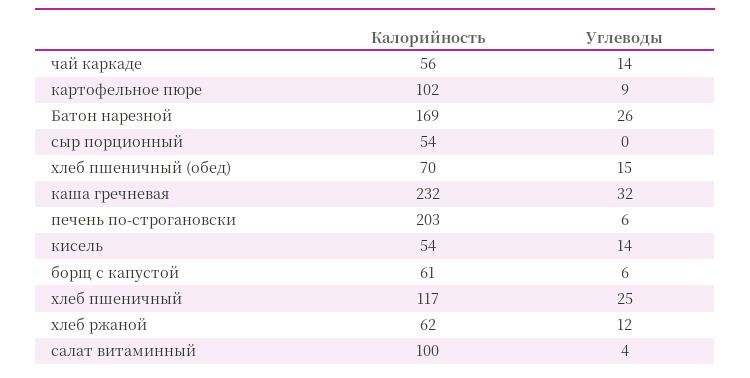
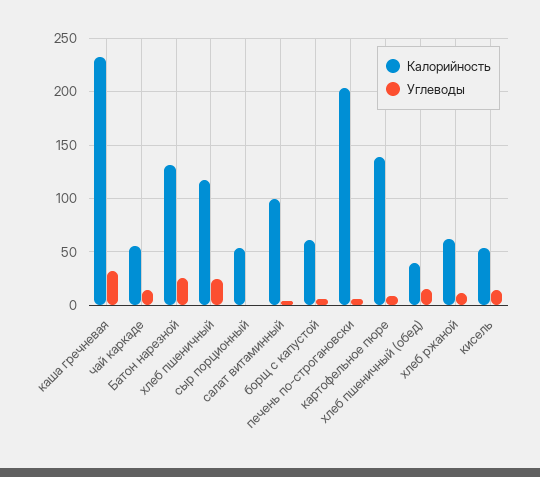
  {
    "Калорийность": {
      "чай каркаде": 56,
-     "картофельное пюре": 102,
+     "картофельное пюре": 140,
-     "Батон нарезной": 169,
+     "Батон нарезной": 130,
      "сыр порционный": 54,
-     "хлеб пшеничный (обед)": 70,
+     "хлеб пшеничный (обед)": 40,
      "каша гречневая": 232,
      "печень по-строгановски": 203,
      "кисель": 54,
      "борщ с капустой": 61,
      "хлеб пшеничный": 117,
      "хлеб ржаной": 62,
      "салат витаминный": 100
    },
    "Углеводы": {
      "чай каркаде": 14,
      "картофельное пюре": 9,
      "Батон нарезной": 26,
      "сыр порционный": 0,
      "хлеб пшеничный (обед)": 15,
      "каша гречневая": 32,
      "печень по-строгановски": 6,
      "кисель": 14,
      "борщ с капустой": 6,
      "хлеб пшеничный": 25,
      "хлеб ржаной": 12,
      "салат витаминный": 4
    }
  }

